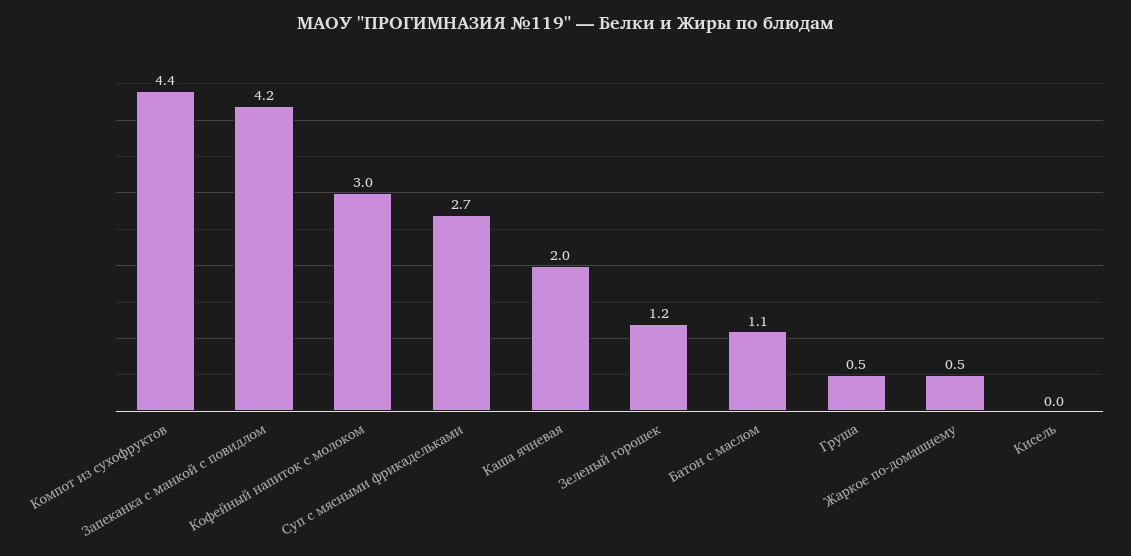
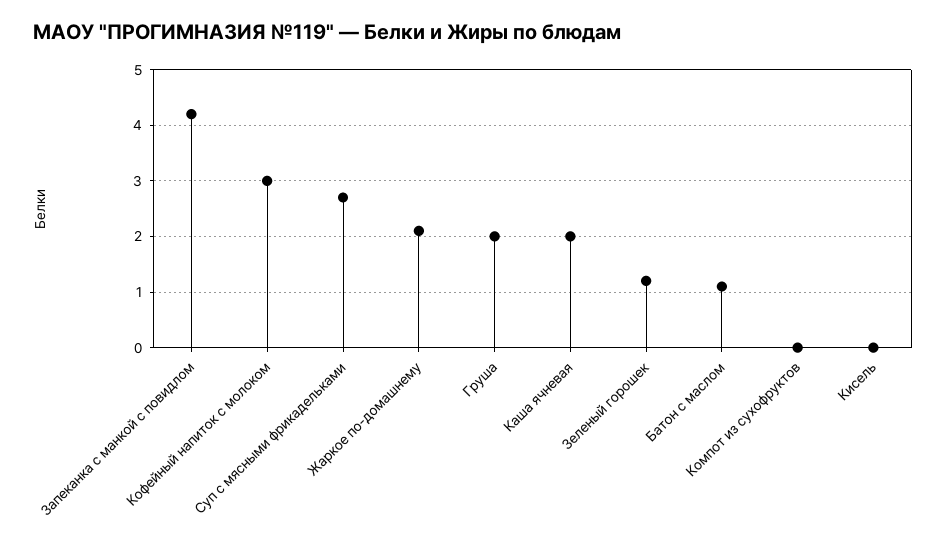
  {
-   "Компот из сухофруктов": 4.4,
+   "Компот из сухофруктов": 0,
    "Запеканка с манкой с повидлом": 4.2,
    "Кофейный напиток с молоком": 3,
    "Суп с мясными фрикадельками": 2.7,
    "Каша ячневая": 2,
    "Зеленый горошек": 1.2,
    "Батон с маслом": 1.1,
-   "Груша": 0.5,
+   "Груша": 2,
-   "Жаркое по-домашнему": 0.5,
+   "Жаркое по-домашнему": 2,
    "Кисель": 0
  }

